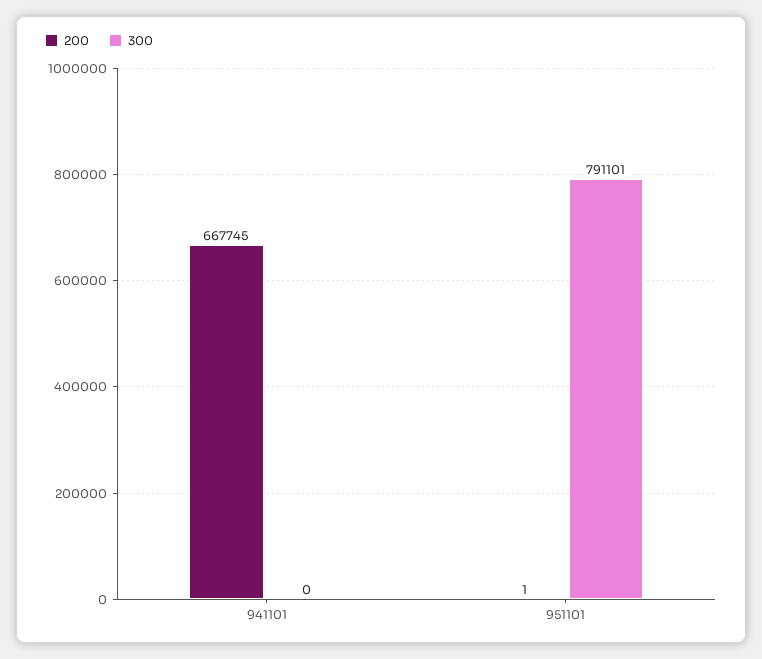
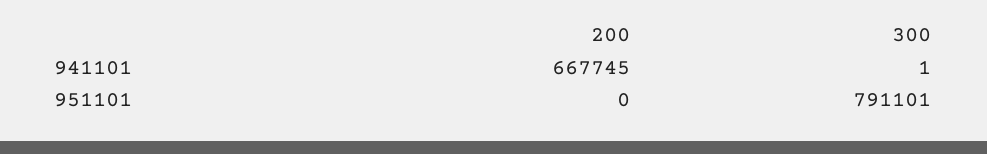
  {
    "200": {
      "941101": 667745,
-     "951101": 1
+     "951101": 0
    },
    "300": {
-     "941101": 0,
+     "941101": 1,
      "951101": 791101
    }
  }

